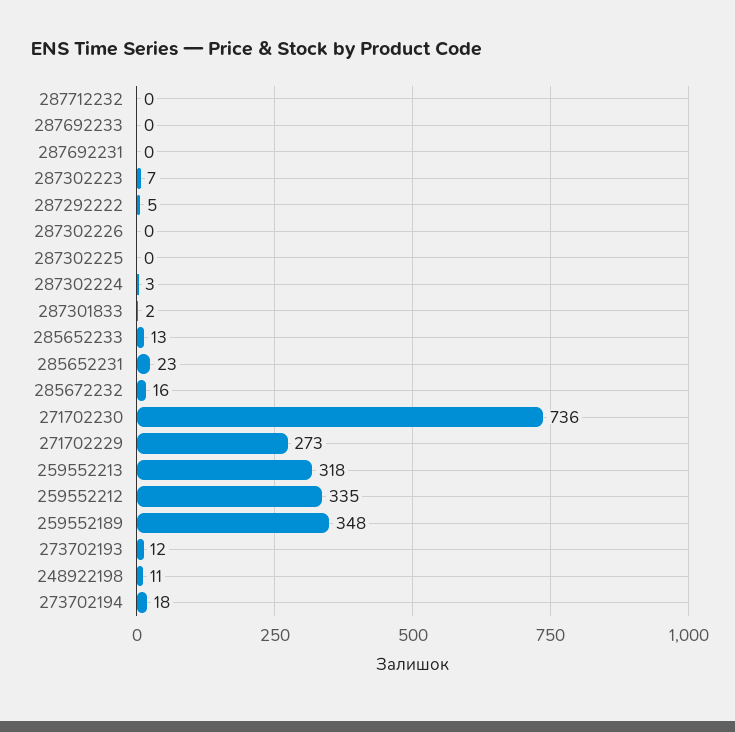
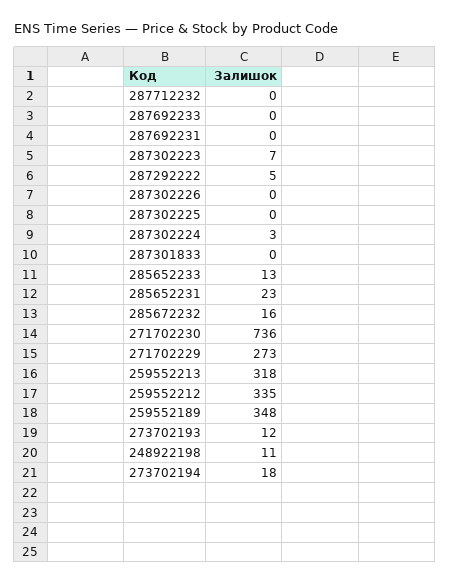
  {
    "287712232": 0,
    "287692233": 0,
    "287692231": 0,
    "287302223": 7,
    "287292222": 5,
    "287302226": 0,
    "287302225": 0,
    "287302224": 3,
-   "287301833": 2,
+   "287301833": 0,
    "285652233": 13,
    "285652231": 23,
    "285672232": 16,
    "271702230": 736,
    "271702229": 273,
    "259552213": 318,
    "259552212": 335,
    "259552189": 348,
    "273702193": 12,
    "248922198": 11,
    "273702194": 18
  }

